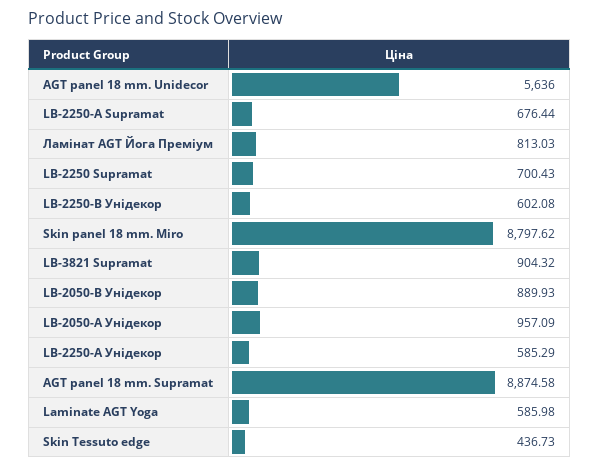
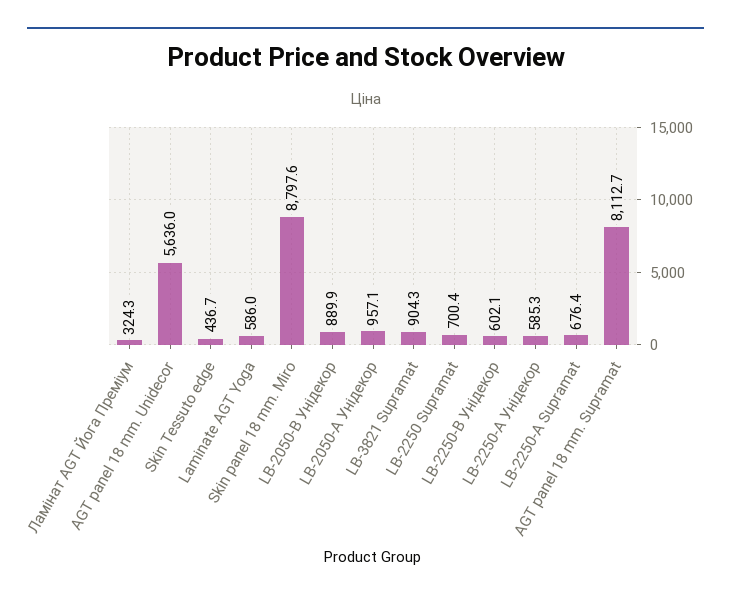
  {
    "AGT panel 18 mm. Unidecor": 5636,
    "LB-2250-А Supramat": 676.44,
-   "Ламінат AGT Йога Преміум": 813.03,
+   "Ламінат AGT Йога Преміум": 324.3,
    "LB-2250 Supramat": 700.43,
    "LB-2250-В Унідекор": 602.08,
    "Skin panel 18 mm. Miro": 8797.62,
    "LB-3821 Supramat": 904.32,
    "LB-2050-В Унідекор": 889.93,
    "LB-2050-А Унідекор": 957.09,
    "LB-2250-А Унідекор": 585.29,
-   "AGT panel 18 mm. Supramat": 8874.58,
+   "AGT panel 18 mm. Supramat": 8112.7,
    "Laminate AGT Yoga": 585.98,
    "Skin Tessuto edge": 436.73
  }

